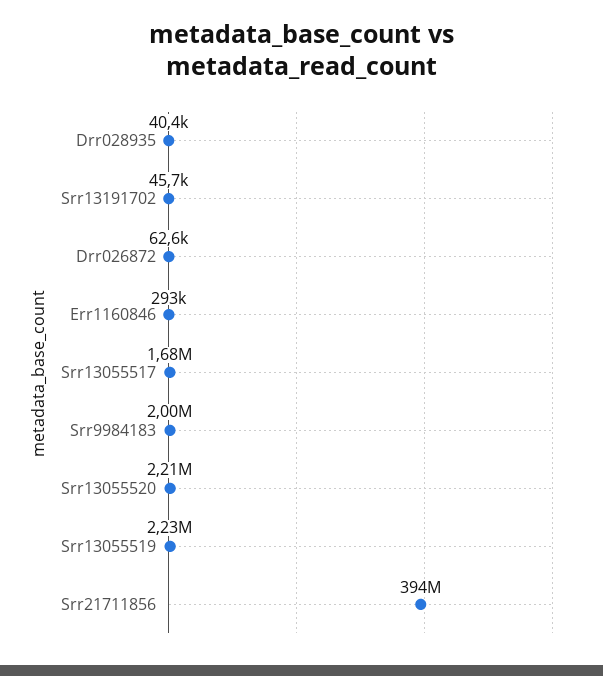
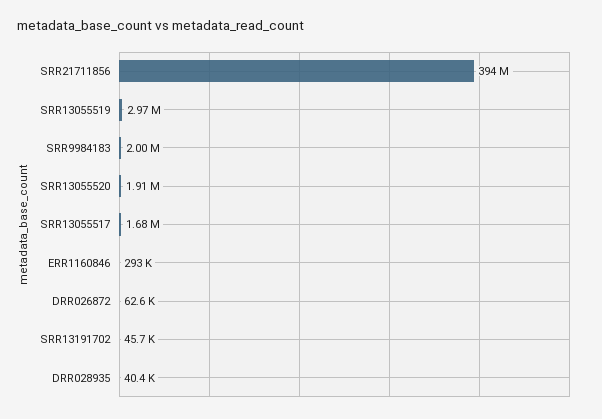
  {
    "Drr028935": 40400,
    "Srr13191702": 45700,
    "Drr026872": 62600,
    "Err1160846": 293000,
    "Srr13055517": 1680000,
    "Srr9984183": 2000000,
-   "Srr13055520": 2210000,
+   "Srr13055520": 1910000,
-   "Srr13055519": 2230000,
+   "Srr13055519": 2970000,
    "Srr21711856": 394000000
  }

